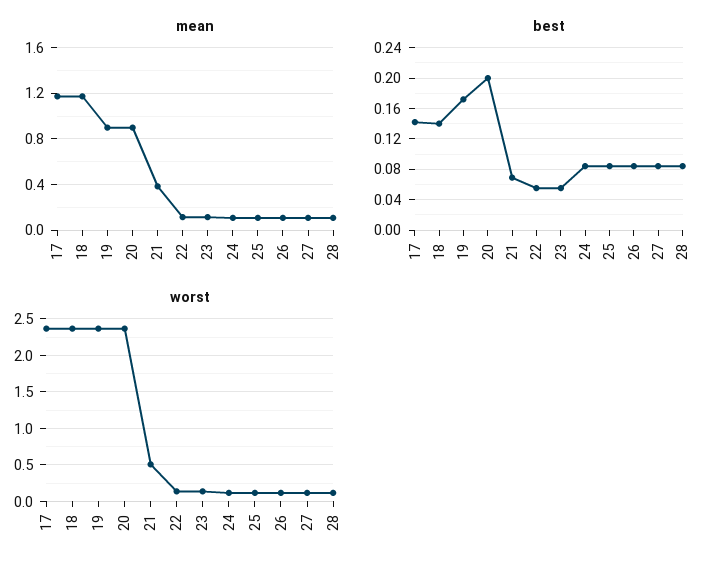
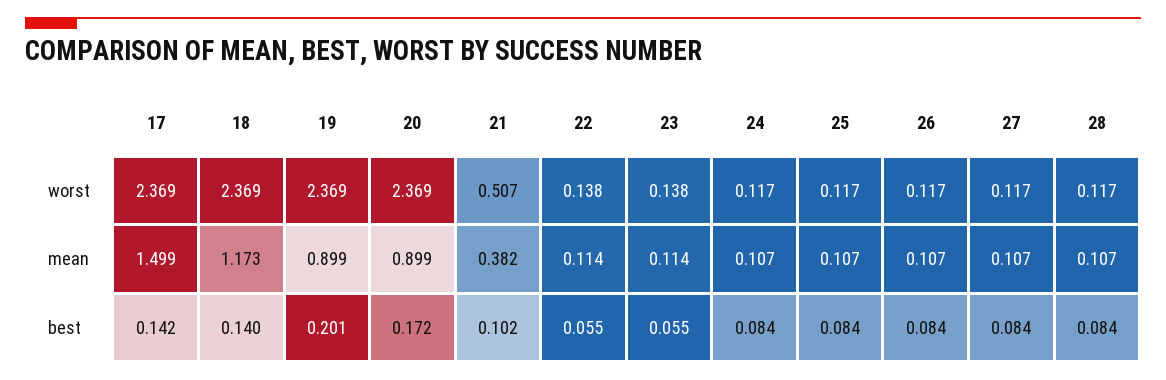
  {
    "mean": {
-     "17": 1.2,
+     "17": 1.499,
      "18": 1.173,
      "19": 0.899,
      "20": 0.899,
      "21": 0.382,
      "22": 0.114,
      "23": 0.114,
      "24": 0.107,
      "25": 0.107,
      "26": 0.107,
      "27": 0.107,
      "28": 0.107
    },
    "best": {
      "17": 0.142,
      "18": 0.14,
-     "19": 0.17,
+     "19": 0.201,
-     "20": 0.2,
+     "20": 0.172,
-     "21": 0.07,
+     "21": 0.102,
      "22": 0.055,
      "23": 0.055,
      "24": 0.084,
      "25": 0.084,
      "26": 0.084,
      "27": 0.084,
      "28": 0.084
    },
    "worst": {
      "17": 2.369,
      "18": 2.369,
      "19": 2.369,
      "20": 2.369,
      "21": 0.507,
      "22": 0.138,
      "23": 0.138,
      "24": 0.117,
      "25": 0.117,
      "26": 0.117,
      "27": 0.117,
      "28": 0.117
    }
  }

